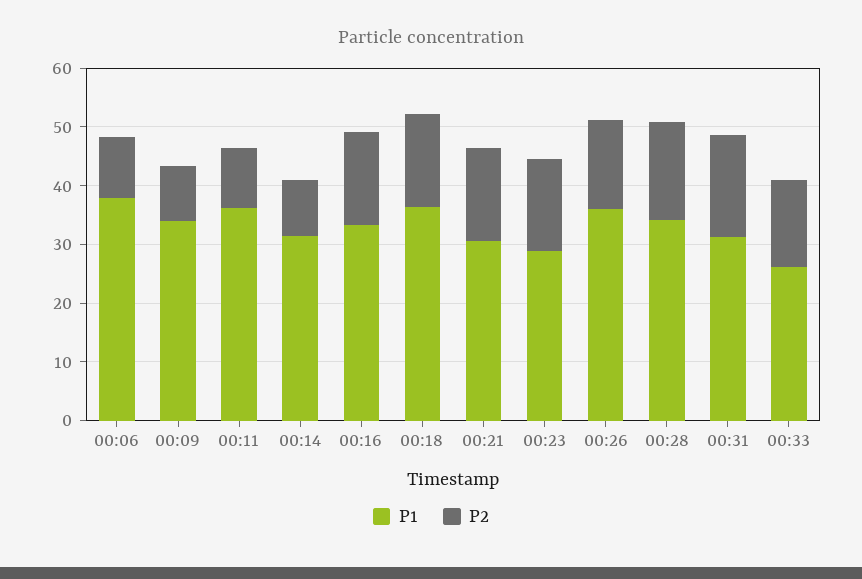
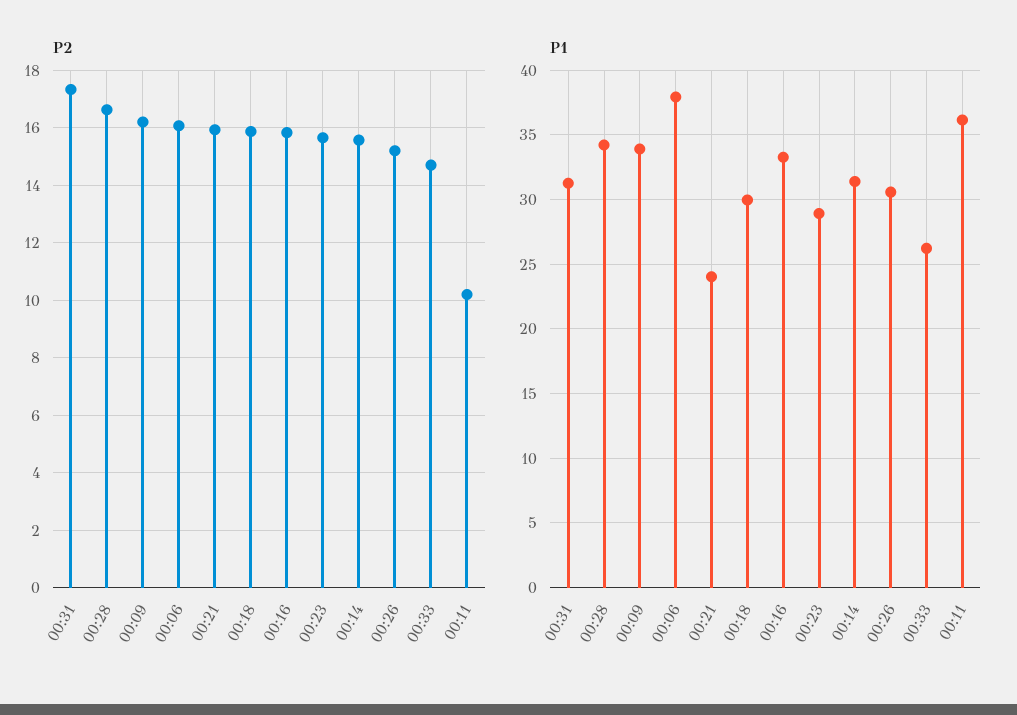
  {
    "P1": {
      "00:06": 38,
      "00:09": 34,
      "00:11": 36,
      "00:14": 31.5,
      "00:16": 33.5,
-     "00:18": 36,
+     "00:18": 30,
-     "00:21": 30,
+     "00:21": 24,
      "00:23": 29,
-     "00:26": 36,
+     "00:26": 30.5,
      "00:28": 34,
      "00:31": 31.5,
      "00:33": 26
    },
    "P2": {
-     "00:06": 10,
+     "00:06": 16,
-     "00:09": 10,
+     "00:09": 16.25,
      "00:11": 10.25,
-     "00:14": 10,
+     "00:14": 15.5,
      "00:16": 15.75,
      "00:18": 15.75,
      "00:21": 16,
      "00:23": 15.75,
      "00:26": 15.25,
      "00:28": 16.75,
      "00:31": 17.25,
      "00:33": 14.75
    }
  }

